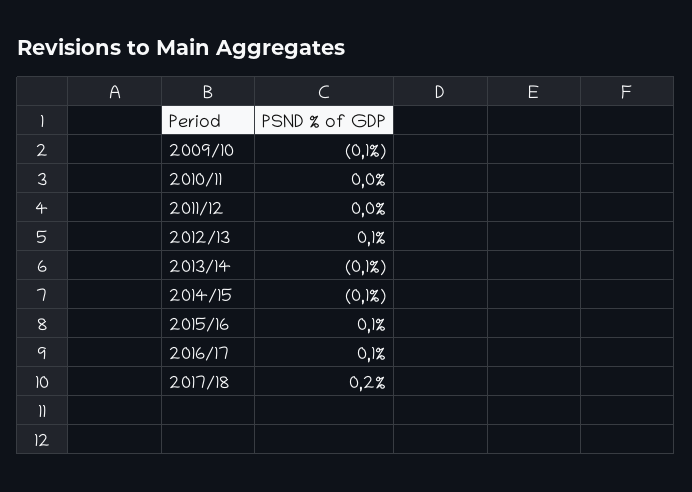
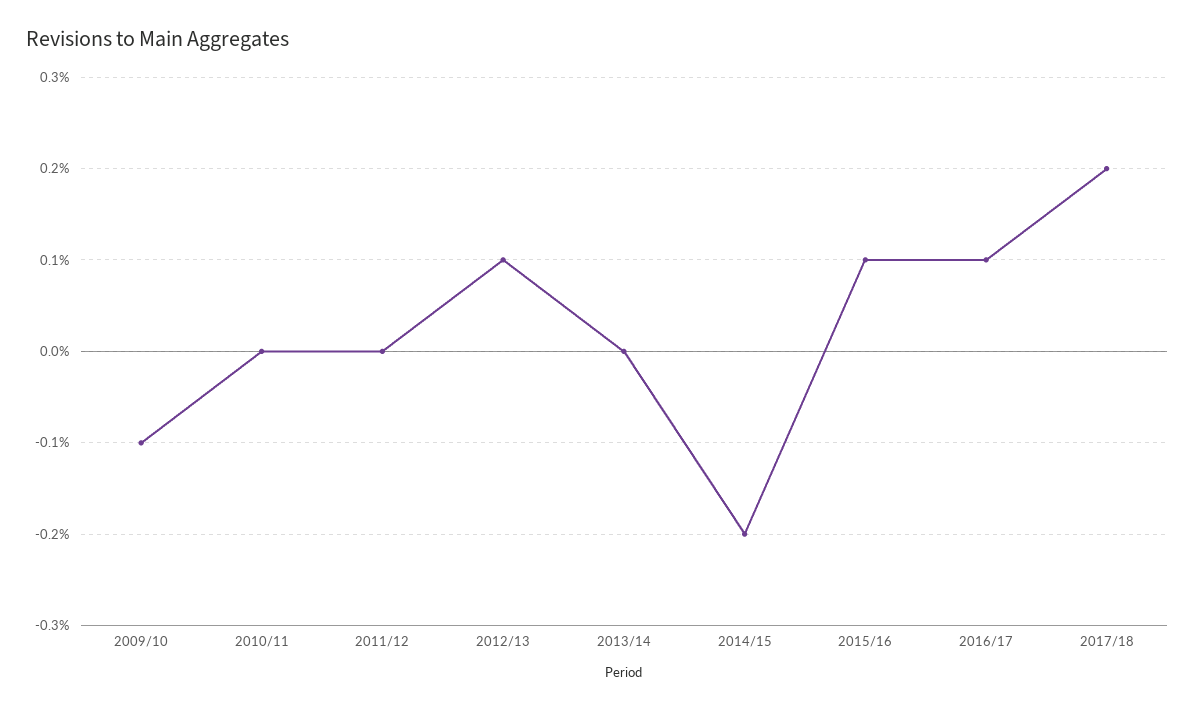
  {
    "2009/10": -0.1,
    "2010/11": 0,
    "2011/12": 0,
    "2012/13": 0.1,
-   "2013/14": -0.1,
+   "2013/14": 0,
-   "2014/15": -0.1,
+   "2014/15": -0.2,
    "2015/16": 0.1,
    "2016/17": 0.1,
    "2017/18": 0.2
  }

